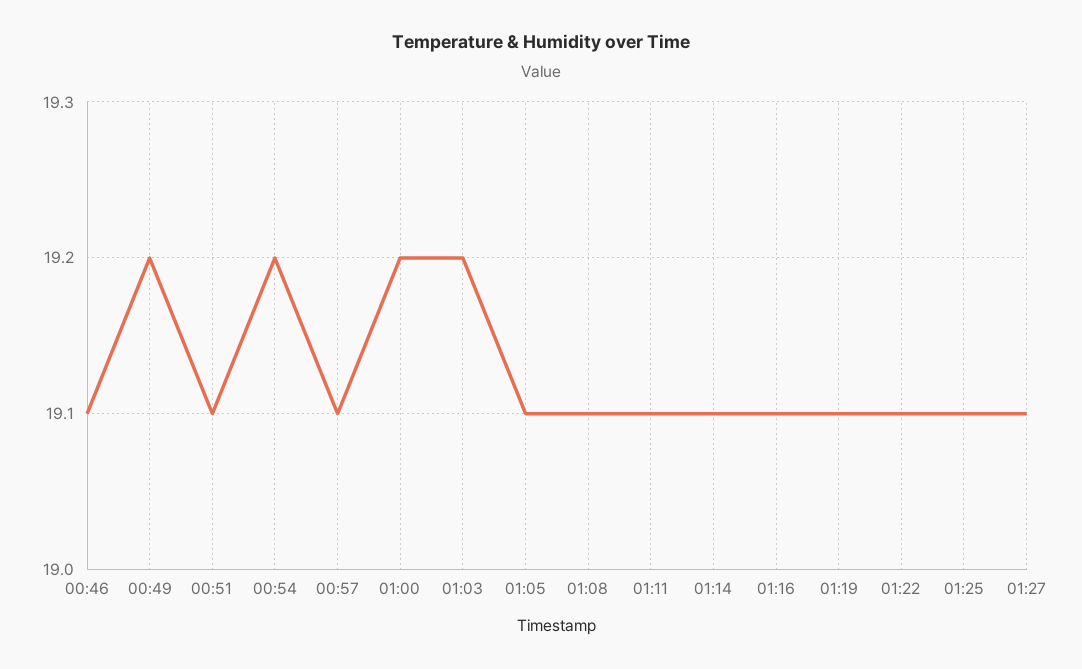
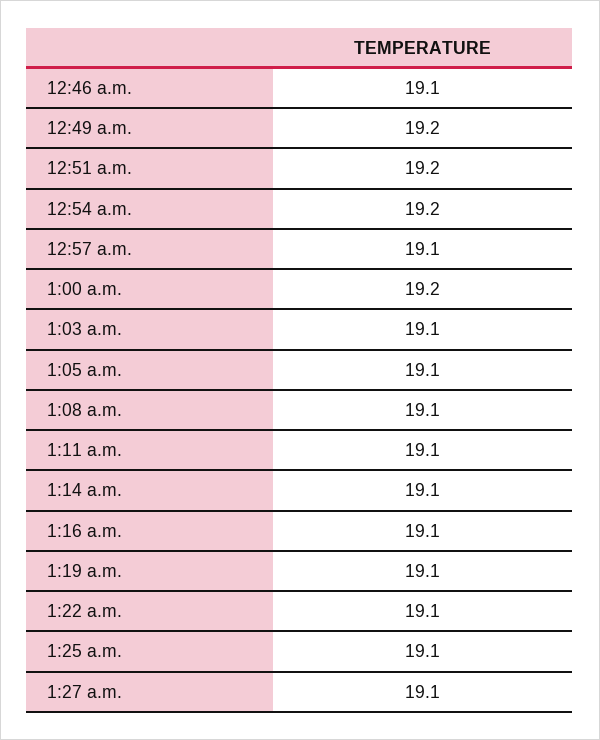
  {
    "00:46": 19.1,
    "00:49": 19.2,
-   "00:51": 19.1,
+   "00:51": 19.2,
    "00:54": 19.2,
    "00:57": 19.1,
    "01:00": 19.2,
-   "01:03": 19.2,
+   "01:03": 19.1,
    "01:05": 19.1,
    "01:08": 19.1,
    "01:11": 19.1,
    "01:14": 19.1,
    "01:16": 19.1,
    "01:19": 19.1,
    "01:22": 19.1,
    "01:25": 19.1,
    "01:27": 19.1
  }

